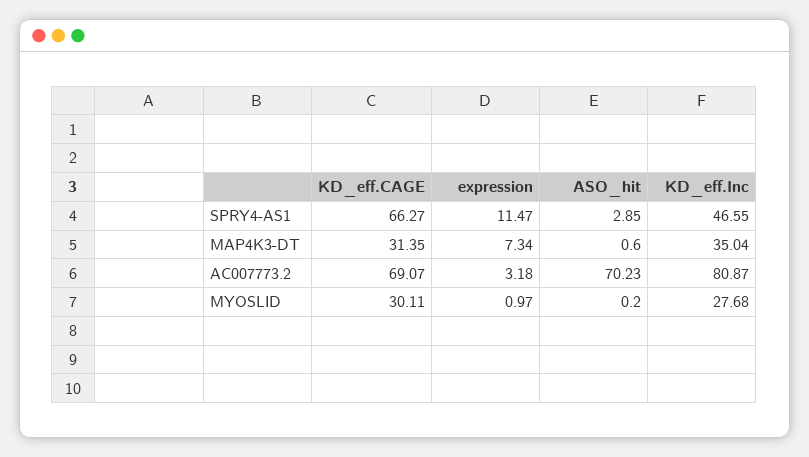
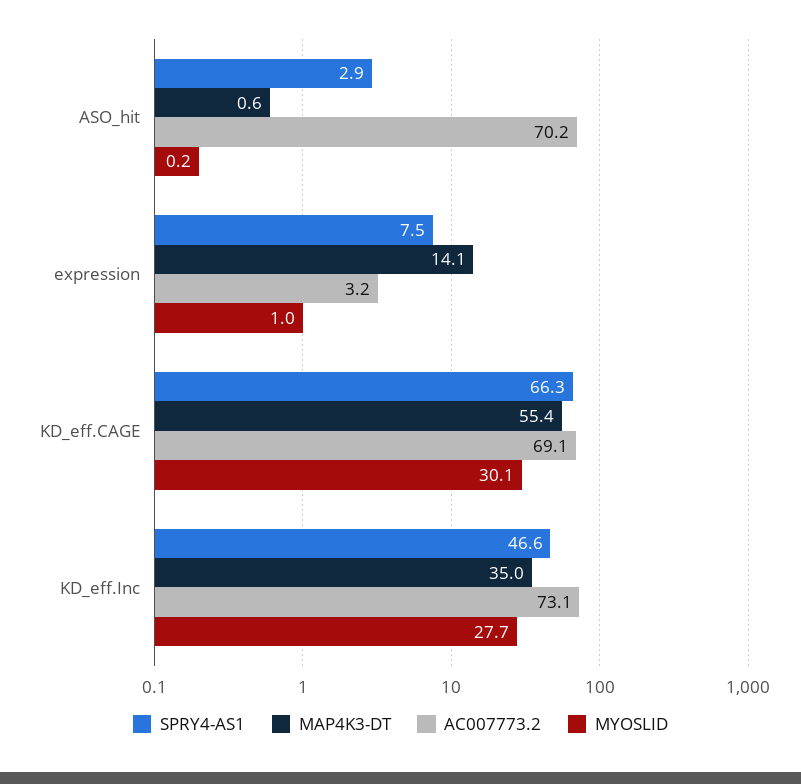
  {
    "SPRY4-AS1": {
      "KD_eff.CAGE": 66.27,
-     "expression": 11.47,
+     "expression": 7.5,
      "ASO_hit": 2.85,
      "KD_eff.Inc": 46.55
    },
    "MAP4K3-DT": {
-     "KD_eff.CAGE": 31.35,
+     "KD_eff.CAGE": 55.4,
-     "expression": 7.34,
+     "expression": 14.1,
      "ASO_hit": 0.6,
      "KD_eff.Inc": 35.04
    },
    "AC007773.2": {
      "KD_eff.CAGE": 69.07,
      "expression": 3.18,
      "ASO_hit": 70.23,
-     "KD_eff.Inc": 80.87
+     "KD_eff.Inc": 73.1
    },
    "MYOSLID": {
      "KD_eff.CAGE": 30.11,
      "expression": 0.97,
      "ASO_hit": 0.2,
      "KD_eff.Inc": 27.68
    }
  }

